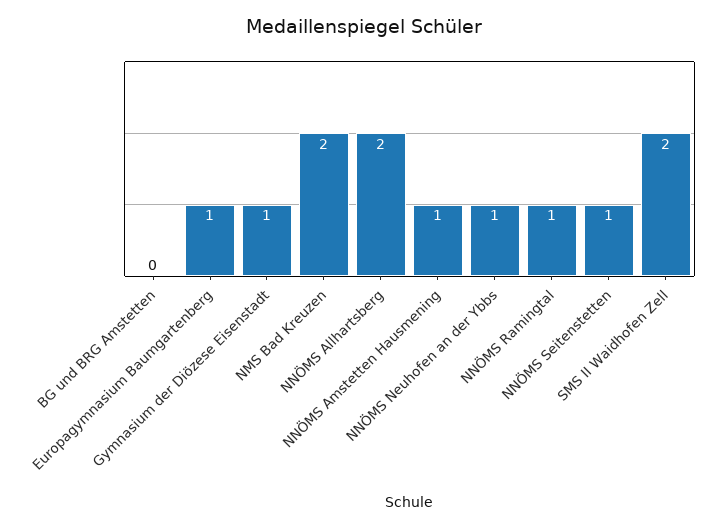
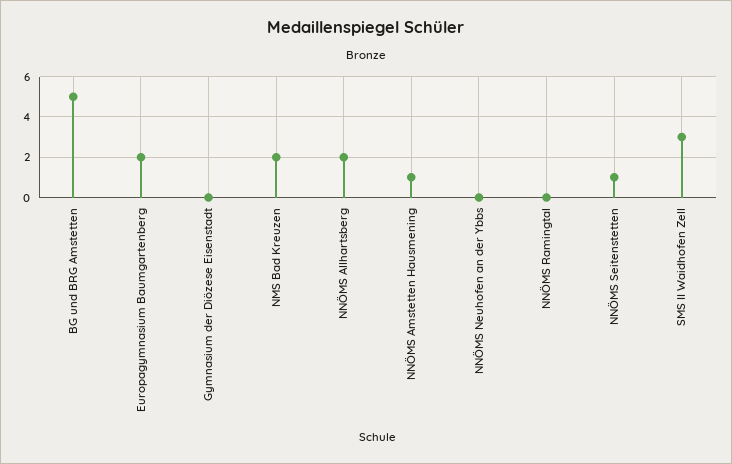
  {
-   "BG und BRG Amstetten": 0,
+   "BG und BRG Amstetten": 5,
-   "Europagymnasium Baumgartenberg": 1,
+   "Europagymnasium Baumgartenberg": 2,
-   "Gymnasium der Diözese Eisenstadt": 1,
+   "Gymnasium der Diözese Eisenstadt": 0,
    "NMS Bad Kreuzen": 2,
    "NNÖMS Allhartsberg": 2,
    "NNÖMS Amstetten Hausmening": 1,
-   "NNÖMS Neuhofen an der Ybbs": 1,
+   "NNÖMS Neuhofen an der Ybbs": 0,
-   "NNÖMS Ramingtal": 1,
+   "NNÖMS Ramingtal": 0,
    "NNÖMS Seitenstetten": 1,
-   "SMS II Waidhofen Zell": 2
+   "SMS II Waidhofen Zell": 3
  }

